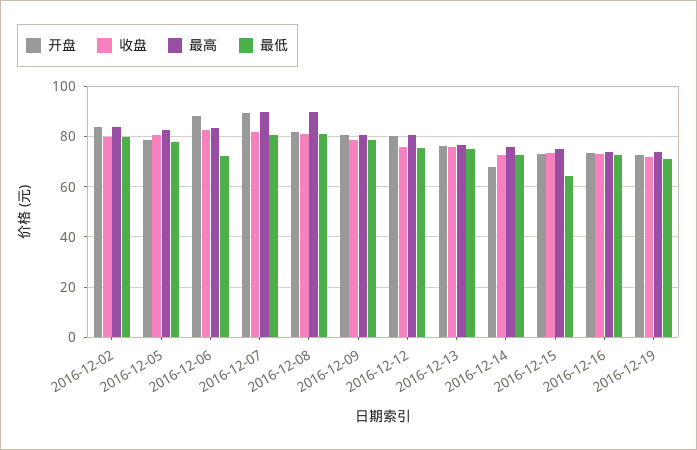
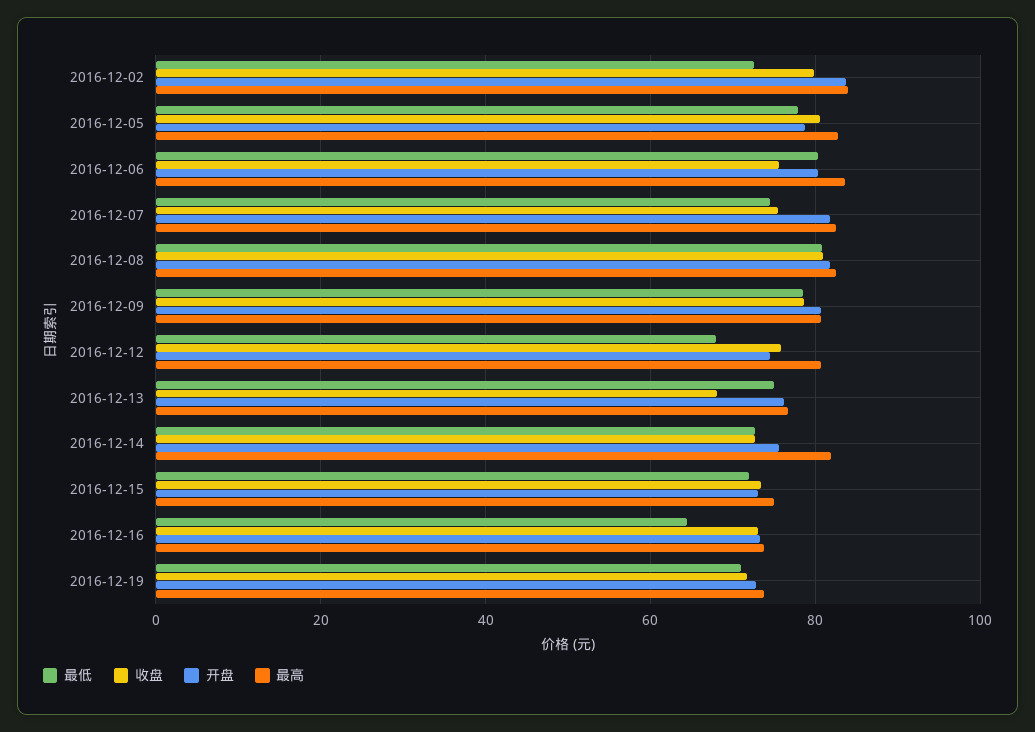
  {
    "开盘": {
      "2016-12-02": 84,
      "2016-12-05": 78,
-     "2016-12-06": 87.5,
+     "2016-12-06": 80,
-     "2016-12-07": 90,
+     "2016-12-07": 82,
      "2016-12-08": 82,
      "2016-12-09": 80,
-     "2016-12-12": 80,
+     "2016-12-12": 74,
      "2016-12-13": 76,
-     "2016-12-14": 67.5,
+     "2016-12-14": 76,
      "2016-12-15": 74,
      "2016-12-16": 74,
      "2016-12-19": 72
    },
    "收盘": {
      "2016-12-02": 80,
      "2016-12-05": 80,
-     "2016-12-06": 82.5,
+     "2016-12-06": 76,
-     "2016-12-07": 82.5,
+     "2016-12-07": 76,
      "2016-12-08": 80,
      "2016-12-09": 78,
      "2016-12-12": 76,
-     "2016-12-13": 75,
+     "2016-12-13": 68,
      "2016-12-14": 72,
      "2016-12-15": 74,
      "2016-12-16": 74,
      "2016-12-19": 72
    },
    "最高": {
      "2016-12-02": 84,
      "2016-12-05": 82,
      "2016-12-06": 84,
-     "2016-12-07": 90,
+     "2016-12-07": 82,
-     "2016-12-08": 90,
+     "2016-12-08": 82,
      "2016-12-09": 80,
      "2016-12-12": 80,
      "2016-12-13": 76,
-     "2016-12-14": 75,
+     "2016-12-14": 82,
      "2016-12-15": 76,
      "2016-12-16": 74,
      "2016-12-19": 74
    },
    "最低": {
-     "2016-12-02": 80,
+     "2016-12-02": 72,
      "2016-12-05": 78,
-     "2016-12-06": 72.5,
+     "2016-12-06": 80,
-     "2016-12-07": 80,
+     "2016-12-07": 74,
      "2016-12-08": 80,
      "2016-12-09": 78,
-     "2016-12-12": 75,
+     "2016-12-12": 68,
      "2016-12-13": 76,
      "2016-12-14": 72,
-     "2016-12-15": 65,
+     "2016-12-15": 72,
-     "2016-12-16": 72.5,
+     "2016-12-16": 64,
      "2016-12-19": 70
    }
  }

